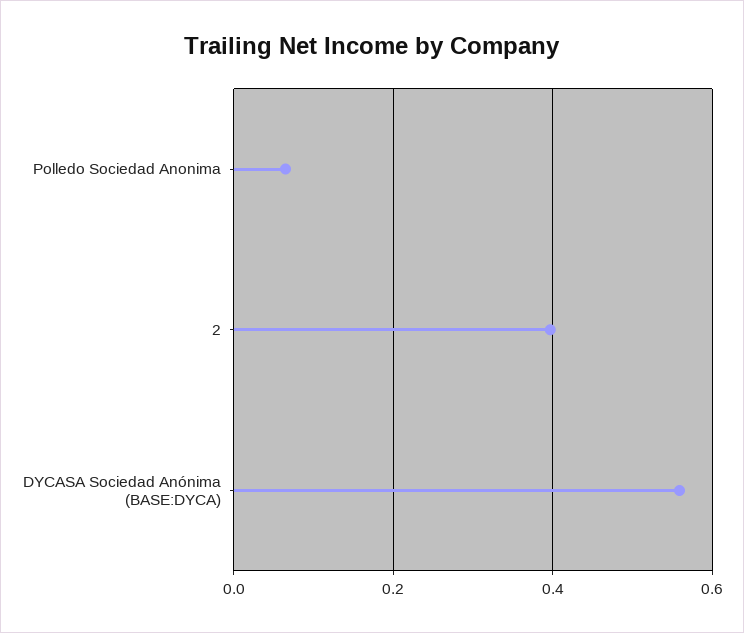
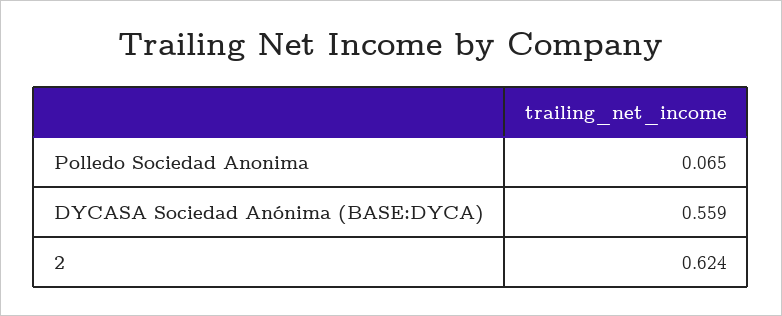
  {
    "Polledo Sociedad Anonima": 0.065,
-   "2": 0.4,
+   "2": 0.624,
    "DYCASA Sociedad Anónima (BASE:DYCA)": 0.559
  }

